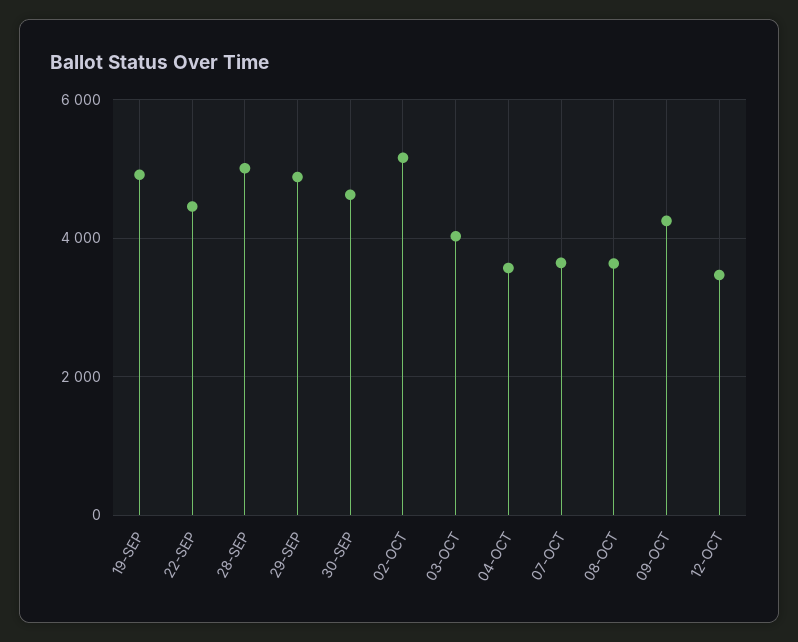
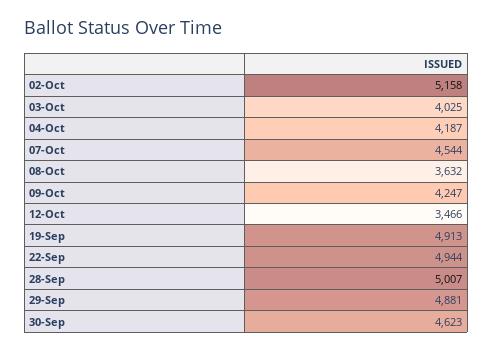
  {
    "19-SEP": 4913,
-   "22-SEP": 4400,
+   "22-SEP": 4944,
    "28-SEP": 5007,
    "29-SEP": 4881,
    "30-SEP": 4623,
    "02-OCT": 5158,
    "03-OCT": 4025,
-   "04-OCT": 3600,
+   "04-OCT": 4187,
-   "07-OCT": 3600,
+   "07-OCT": 4544,
    "08-OCT": 3632,
    "09-OCT": 4247,
    "12-OCT": 3466
  }

